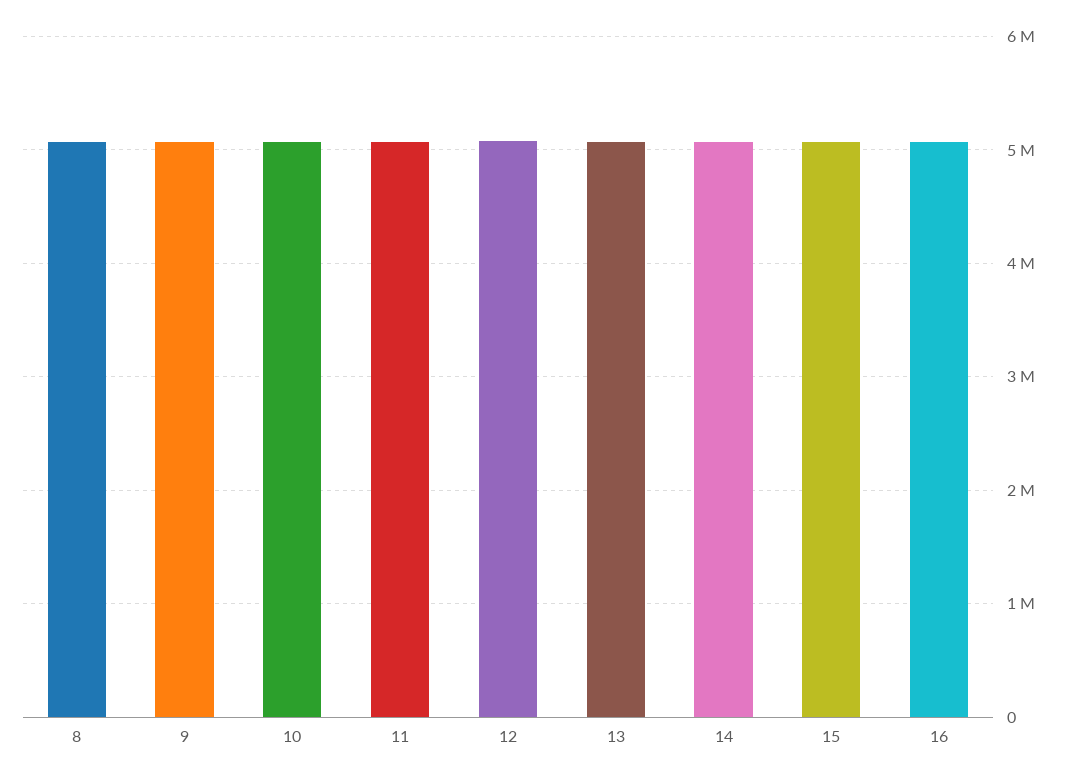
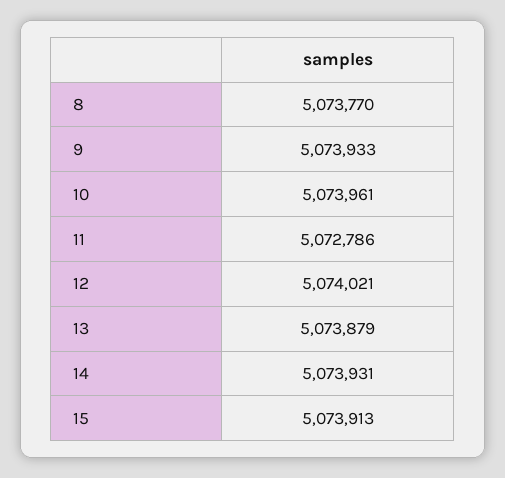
  {
    "8": 5073770,
    "9": 5073933,
    "10": 5073961,
    "11": 5072786,
    "12": 5074021,
    "13": 5073879,
    "14": 5073931,
-   "15": 5073913,
+   "15": 5073913
-   "16": 5100000
  }

